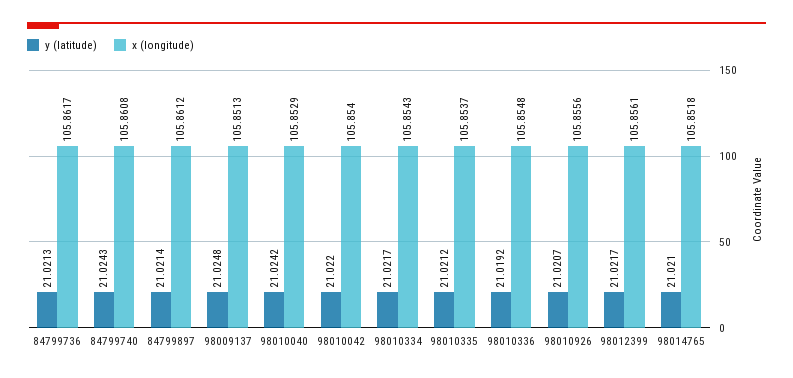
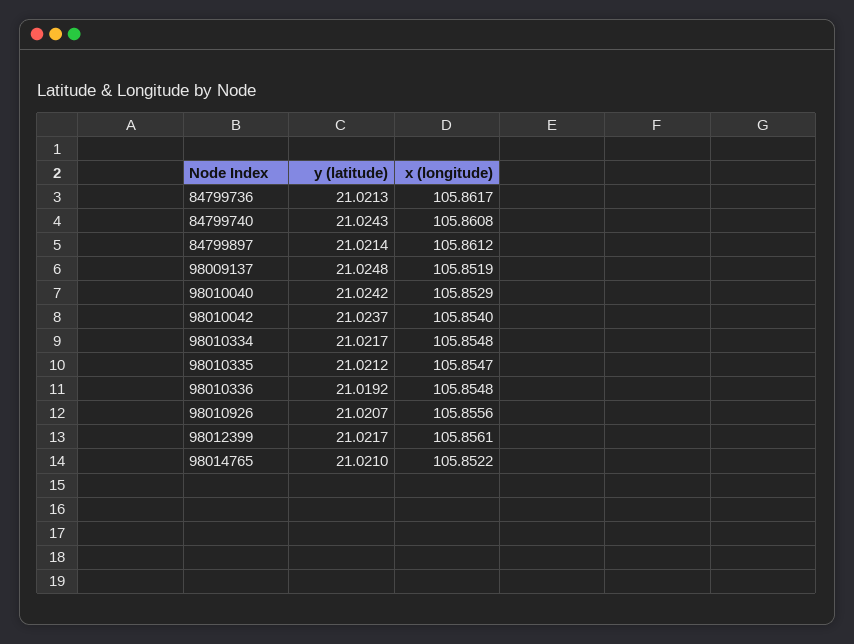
  {
    "y (latitude)": {
      "84799736": 21.0213,
      "84799740": 21.0243,
      "84799897": 21.0214,
      "98009137": 21.0248,
      "98010040": 21.0242,
-     "98010042": 21.022,
+     "98010042": 21.0237,
      "98010334": 21.0217,
      "98010335": 21.0212,
      "98010336": 21.0192,
      "98010926": 21.0207,
      "98012399": 21.0217,
      "98014765": 21.021
    },
    "x (longitude)": {
      "84799736": 105.8617,
      "84799740": 105.8608,
      "84799897": 105.8612,
-     "98009137": 105.8513,
+     "98009137": 105.8519,
      "98010040": 105.8529,
      "98010042": 105.854,
-     "98010334": 105.8543,
+     "98010334": 105.8548,
-     "98010335": 105.8537,
+     "98010335": 105.8547,
      "98010336": 105.8548,
      "98010926": 105.8556,
      "98012399": 105.8561,
-     "98014765": 105.8518
+     "98014765": 105.8522
    }
  }

